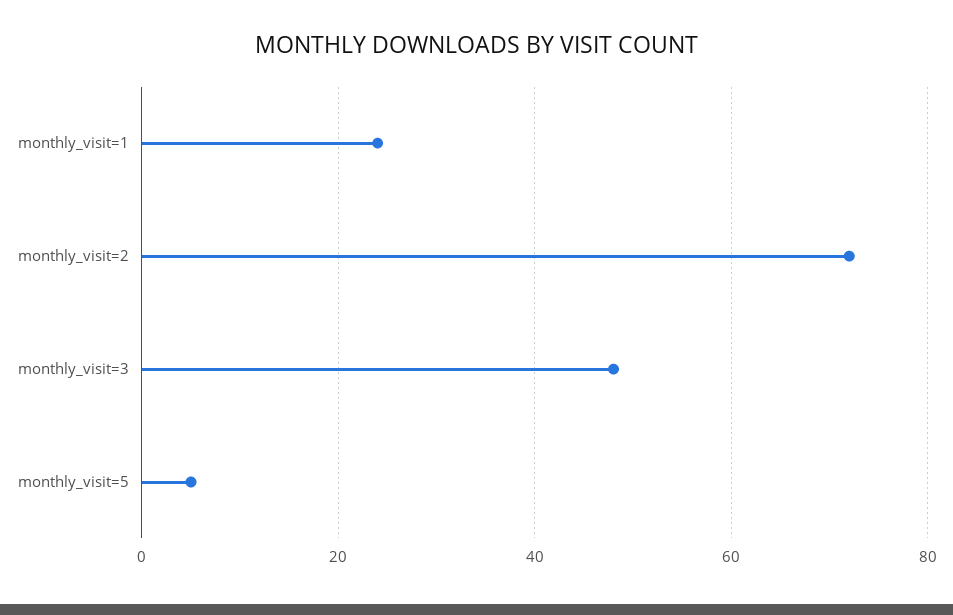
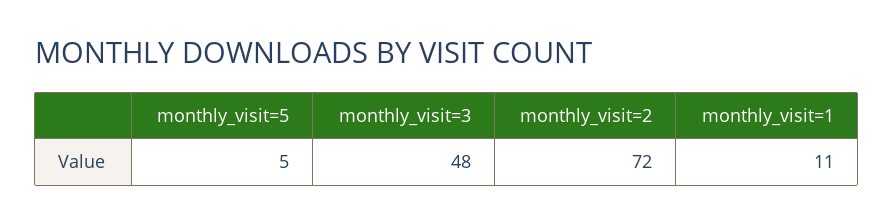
  {
-   "monthly_visit=1": 25,
+   "monthly_visit=1": 11,
    "monthly_visit=2": 72,
    "monthly_visit=3": 48,
    "monthly_visit=5": 5
  }

